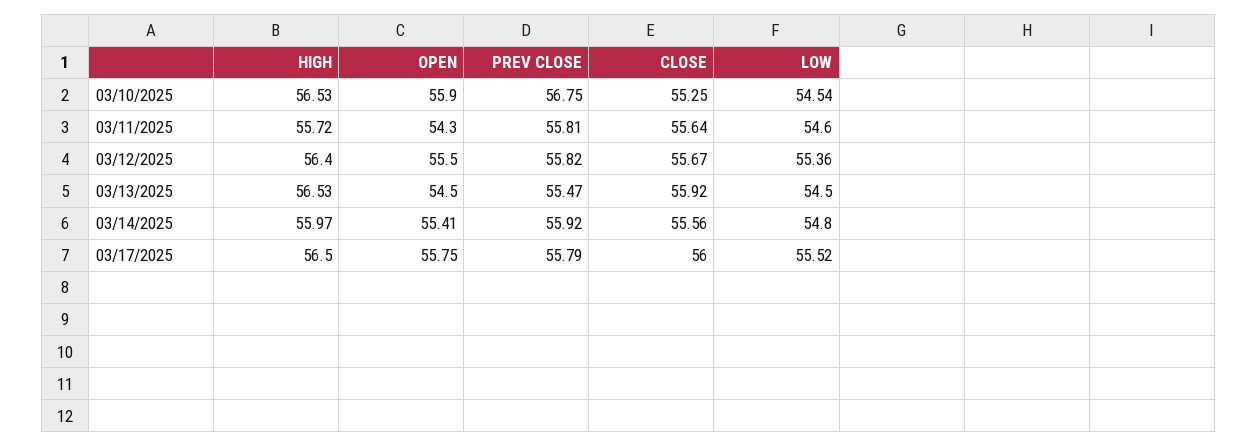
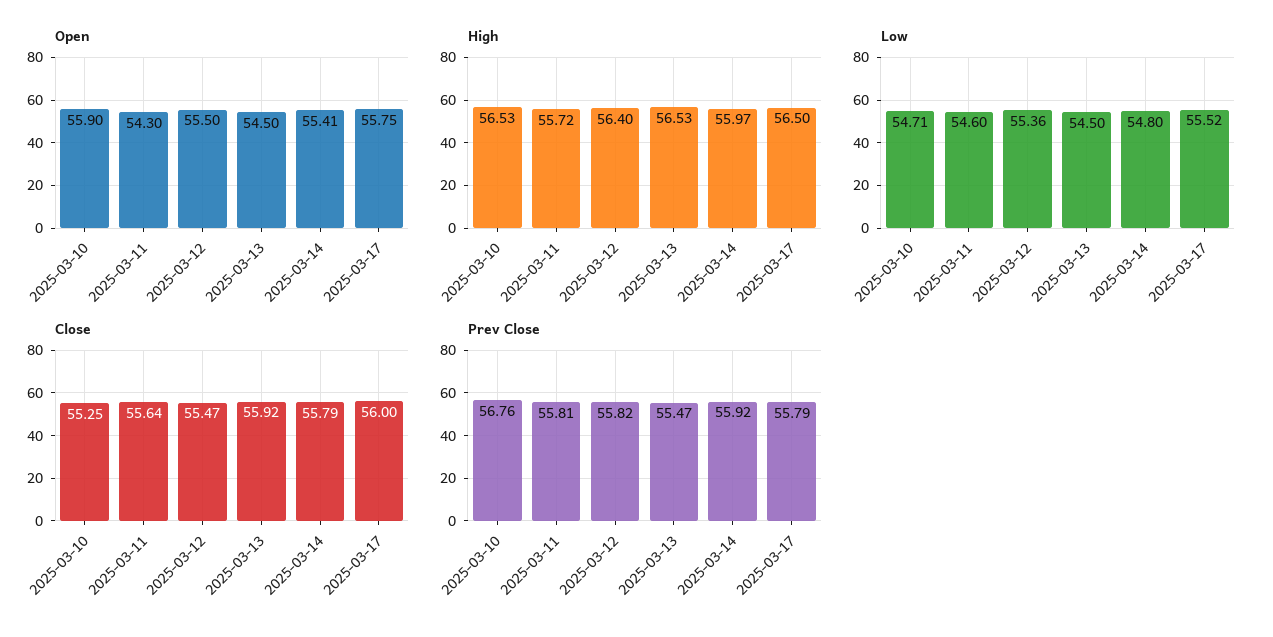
  {
    "HIGH": {
      "03/10/2025": 56.53,
      "03/11/2025": 55.72,
      "03/12/2025": 56.4,
      "03/13/2025": 56.53,
      "03/14/2025": 55.97,
      "03/17/2025": 56.5
    },
    "OPEN": {
      "03/10/2025": 55.9,
      "03/11/2025": 54.3,
      "03/12/2025": 55.5,
      "03/13/2025": 54.5,
      "03/14/2025": 55.41,
      "03/17/2025": 55.75
    },
    "PREV CLOSE": {
-     "03/10/2025": 56.75,
+     "03/10/2025": 56.76,
      "03/11/2025": 55.81,
      "03/12/2025": 55.82,
      "03/13/2025": 55.47,
      "03/14/2025": 55.92,
      "03/17/2025": 55.79
    },
    "CLOSE": {
      "03/10/2025": 55.25,
      "03/11/2025": 55.64,
-     "03/12/2025": 55.67,
+     "03/12/2025": 55.47,
      "03/13/2025": 55.92,
-     "03/14/2025": 55.56,
+     "03/14/2025": 55.79,
      "03/17/2025": 56
    },
    "LOW": {
-     "03/10/2025": 54.54,
+     "03/10/2025": 54.71,
      "03/11/2025": 54.6,
      "03/12/2025": 55.36,
      "03/13/2025": 54.5,
      "03/14/2025": 54.8,
      "03/17/2025": 55.52
    }
  }

